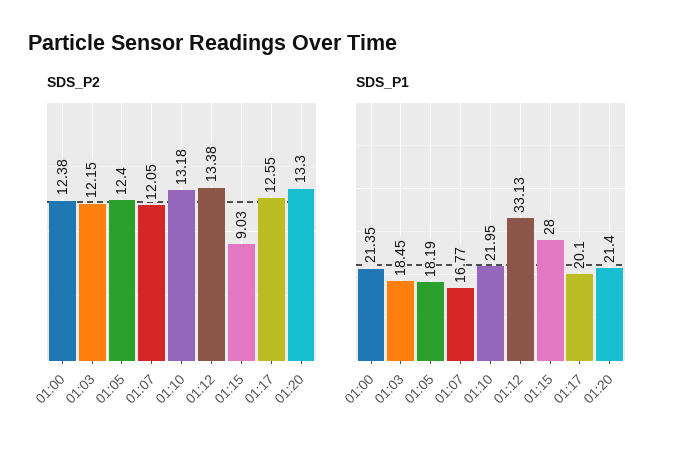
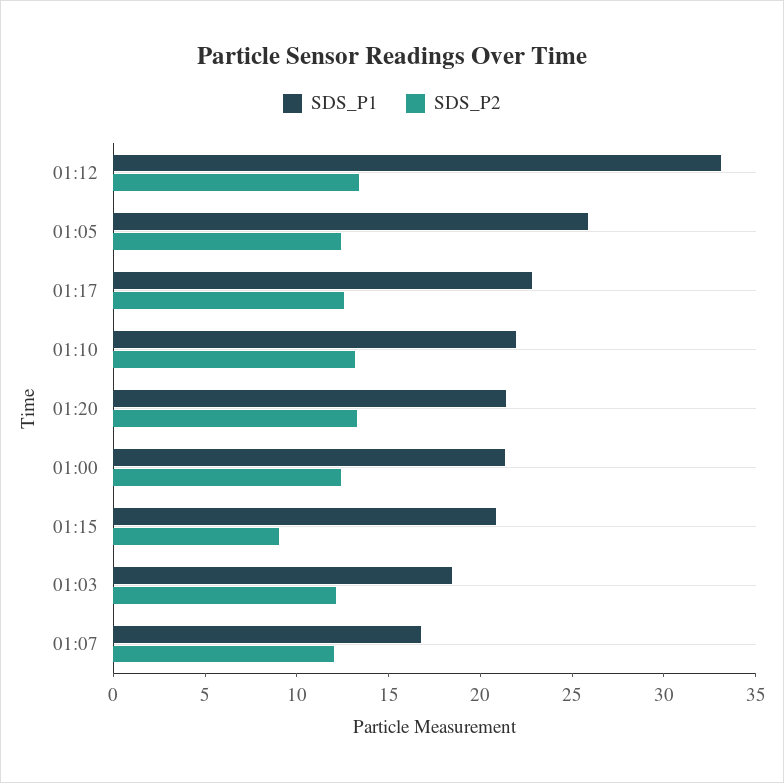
  {
    "SDS_P2": {
      "01:00": 12.38,
      "01:03": 12.15,
      "01:05": 12.4,
      "01:07": 12.05,
      "01:10": 13.18,
      "01:12": 13.38,
      "01:15": 9.03,
      "01:17": 12.55,
      "01:20": 13.3
    },
    "SDS_P1": {
      "01:00": 21.35,
      "01:03": 18.45,
-     "01:05": 18.19,
+     "01:05": 26,
      "01:07": 16.77,
      "01:10": 21.95,
      "01:12": 33.13,
-     "01:15": 28,
+     "01:15": 21,
-     "01:17": 20.1,
+     "01:17": 23,
      "01:20": 21.4
    }
  }

